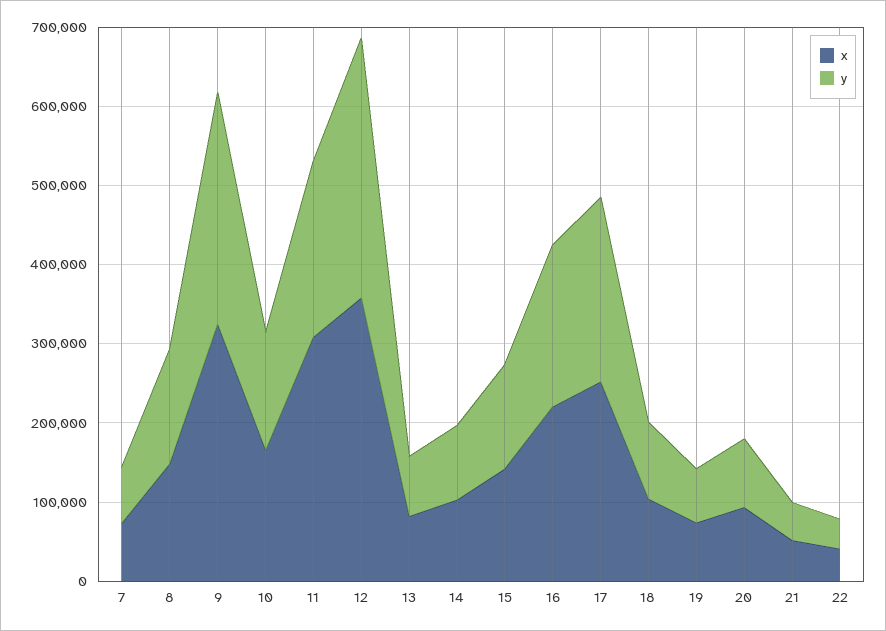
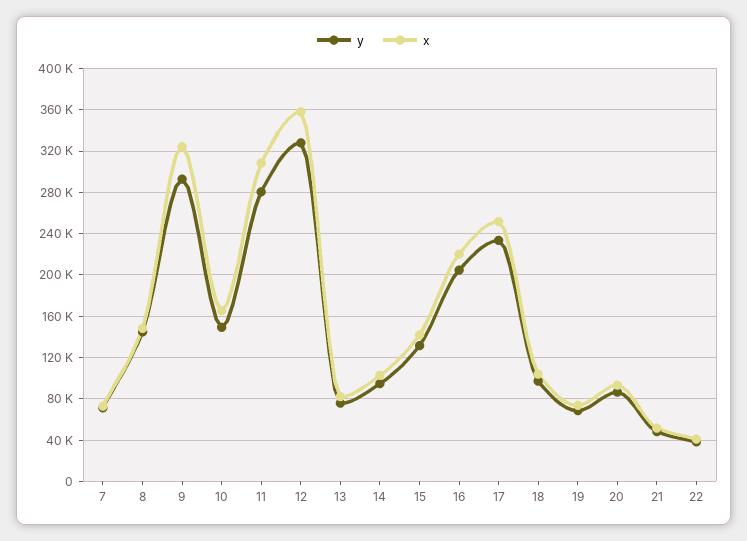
  {
    "x": {
      "7": 70000,
      "8": 150000,
      "9": 320000,
      "10": 170000,
      "11": 310000,
      "12": 360000,
      "13": 80000,
      "14": 100000,
      "15": 140000,
      "16": 220000,
      "17": 250000,
      "18": 100000,
      "19": 70000,
      "20": 90000,
      "21": 50000,
      "22": 40000
    },
    "y": {
      "7": 70000,
      "8": 140000,
      "9": 290000,
      "10": 150000,
-     "11": 220000,
+     "11": 280000,
      "12": 330000,
      "13": 80000,
      "14": 90000,
      "15": 130000,
      "16": 200000,
      "17": 230000,
      "18": 100000,
      "19": 70000,
      "20": 90000,
      "21": 50000,
      "22": 40000
    }
  }

